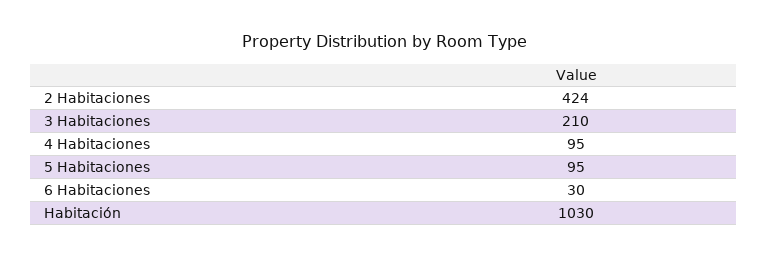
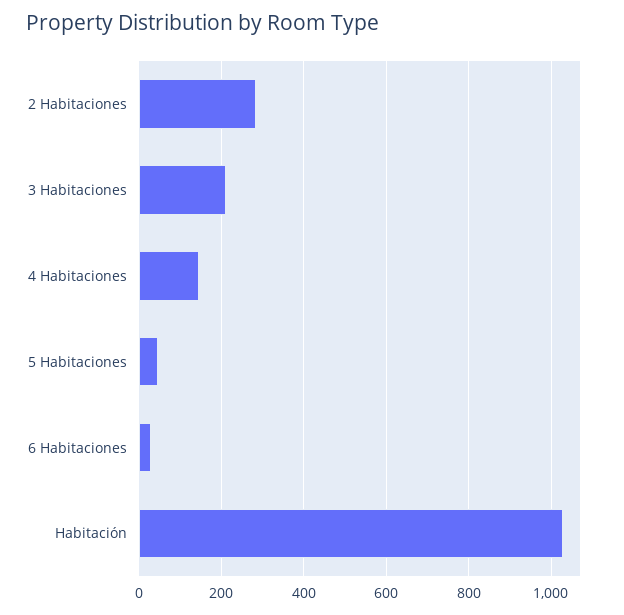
  {
-   "2 Habitaciones": 424,
+   "2 Habitaciones": 280,
    "3 Habitaciones": 210,
-   "4 Habitaciones": 95,
+   "4 Habitaciones": 140,
-   "5 Habitaciones": 95,
+   "5 Habitaciones": 40,
    "6 Habitaciones": 30,
    "Habitación": 1030
  }

